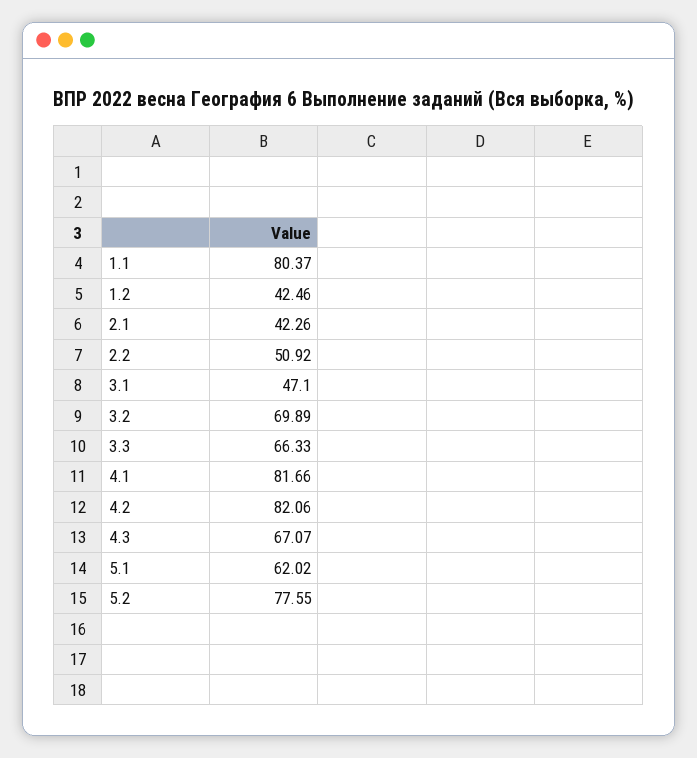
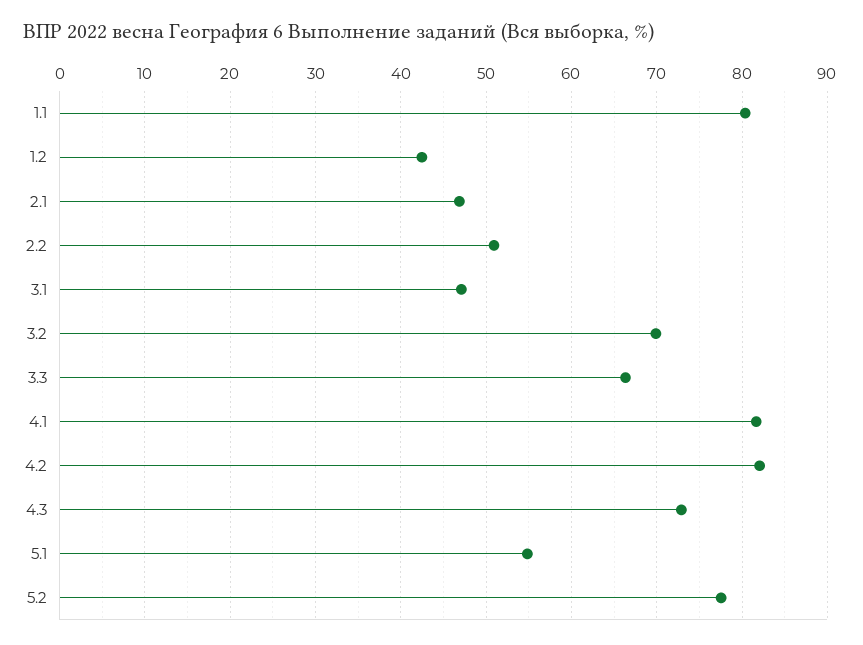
  {
    "1.1": 80.37,
    "1.2": 42.46,
-   "2.1": 42.26,
+   "2.1": 47,
    "2.2": 50.92,
    "3.1": 47.1,
    "3.2": 69.89,
    "3.3": 66.33,
    "4.1": 81.66,
    "4.2": 82.06,
-   "4.3": 67.07,
+   "4.3": 73,
-   "5.1": 62.02,
+   "5.1": 55,
    "5.2": 77.55
  }

